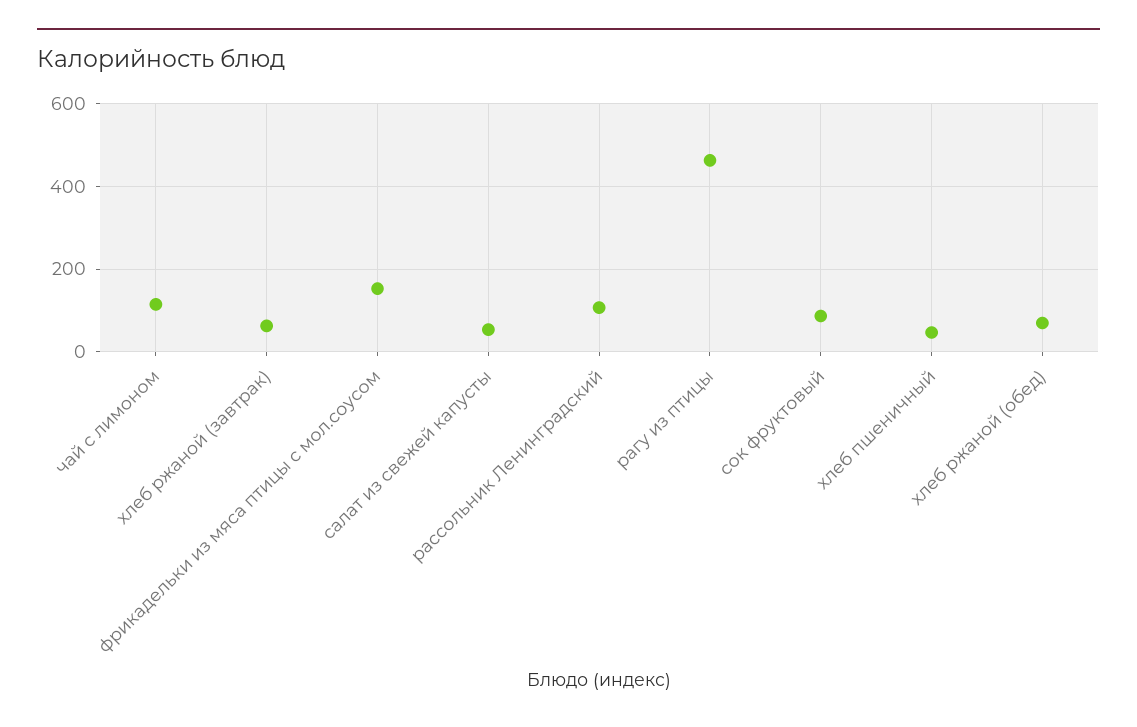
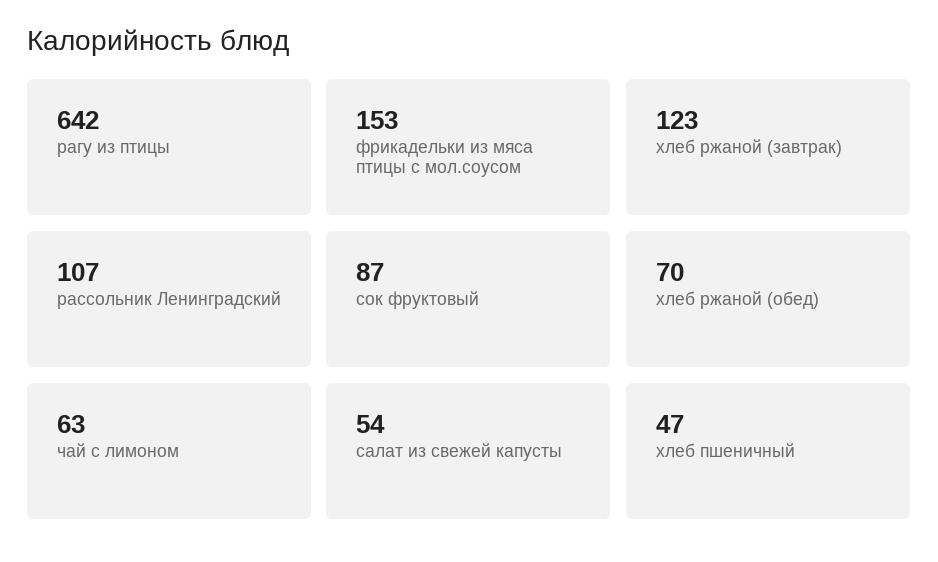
  {
-   "чай с лимоном": 120,
+   "чай с лимоном": 63,
-   "хлеб ржаной (завтрак)": 60,
+   "хлеб ржаной (завтрак)": 123,
    "фрикадельки из мяса птицы с мол.соусом": 153,
    "салат из свежей капусты": 54,
    "рассольник Ленинградский": 107,
-   "рагу из птицы": 460,
+   "рагу из птицы": 642,
    "сок фруктовый": 87,
    "хлеб пшеничный": 47,
    "хлеб ржаной (обед)": 70
  }

